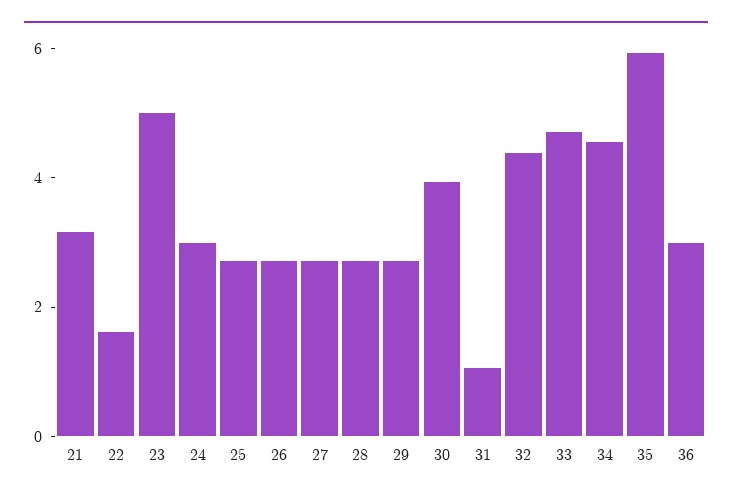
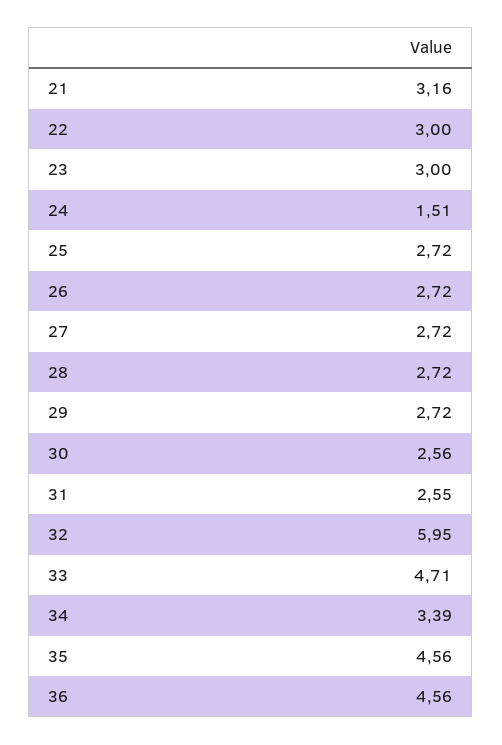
  {
    "21": 3.16,
-   "22": 1.5,
+   "22": 3,
-   "23": 5,
+   "23": 3,
-   "24": 3,
+   "24": 1.51,
    "25": 2.72,
    "26": 2.72,
    "27": 2.72,
    "28": 2.72,
    "29": 2.72,
-   "30": 4,
+   "30": 2.56,
-   "31": 1,
+   "31": 2.55,
-   "32": 4.5,
+   "32": 5.95,
    "33": 4.71,
-   "34": 4.5,
+   "34": 3.39,
-   "35": 6,
+   "35": 4.56,
-   "36": 3
+   "36": 4.56
  }

